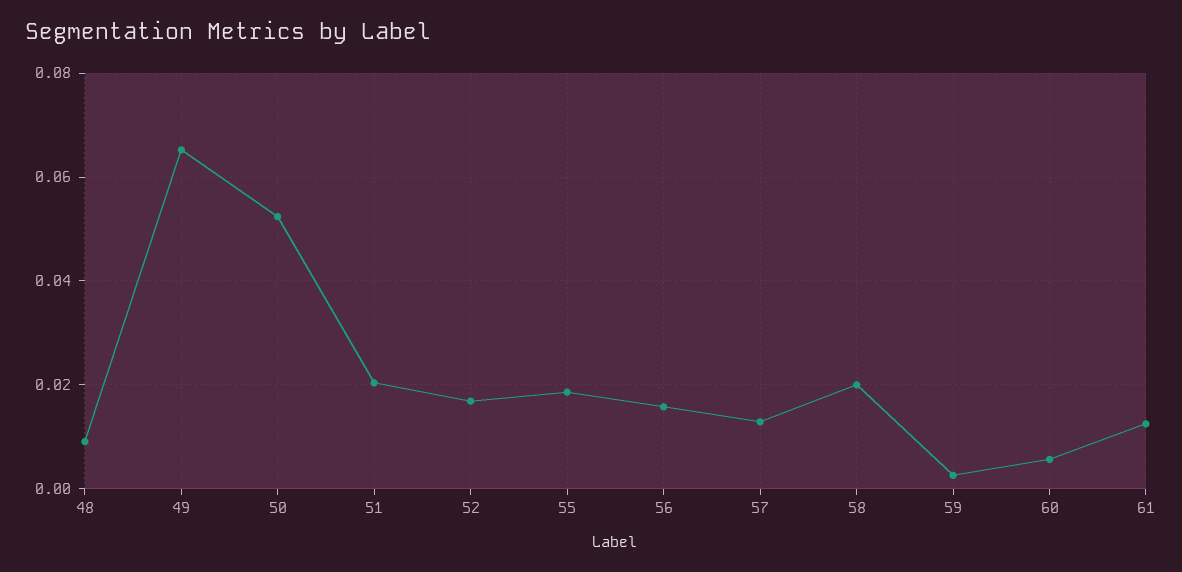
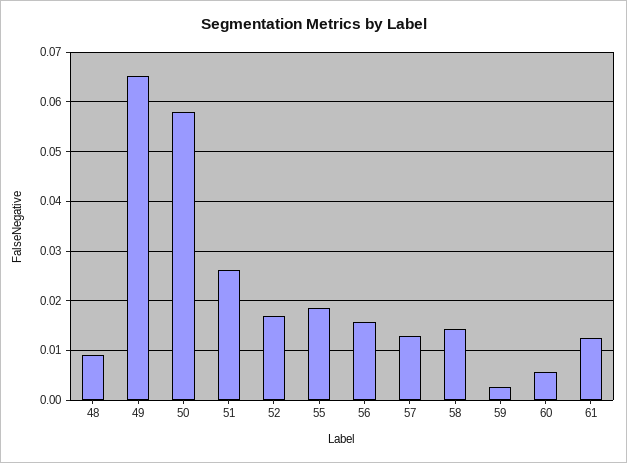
  {
    "48": 0.01,
    "49": 0.066,
-   "50": 0.052,
+   "50": 0.058,
-   "51": 0.02,
+   "51": 0.026,
    "52": 0.016,
    "55": 0.018,
    "56": 0.016,
    "57": 0.012,
-   "58": 0.02,
+   "58": 0.014,
    "59": 0.002,
    "60": 0.006,
    "61": 0.012
  }

